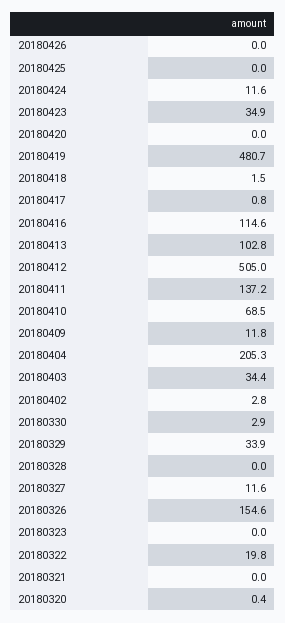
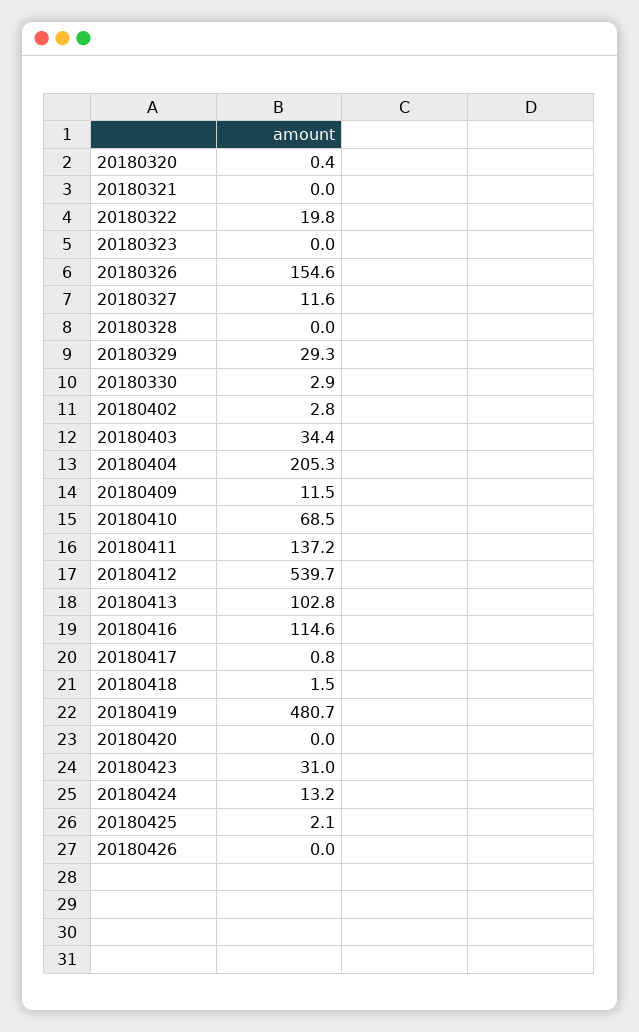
  {
    "20180426": 0,
-   "20180425": 0,
+   "20180425": 2.1,
-   "20180424": 11.6,
+   "20180424": 13.2,
-   "20180423": 34.9,
+   "20180423": 31,
    "20180420": 0,
    "20180419": 480.7,
    "20180418": 1.5,
    "20180417": 0.8,
    "20180416": 114.6,
    "20180413": 102.8,
-   "20180412": 505,
+   "20180412": 539.7,
    "20180411": 137.2,
    "20180410": 68.5,
-   "20180409": 11.8,
+   "20180409": 11.5,
    "20180404": 205.3,
    "20180403": 34.4,
    "20180402": 2.8,
    "20180330": 2.9,
-   "20180329": 33.9,
+   "20180329": 29.3,
    "20180328": 0,
    "20180327": 11.6,
    "20180326": 154.6,
    "20180323": 0,
    "20180322": 19.8,
    "20180321": 0,
    "20180320": 0.4
  }

